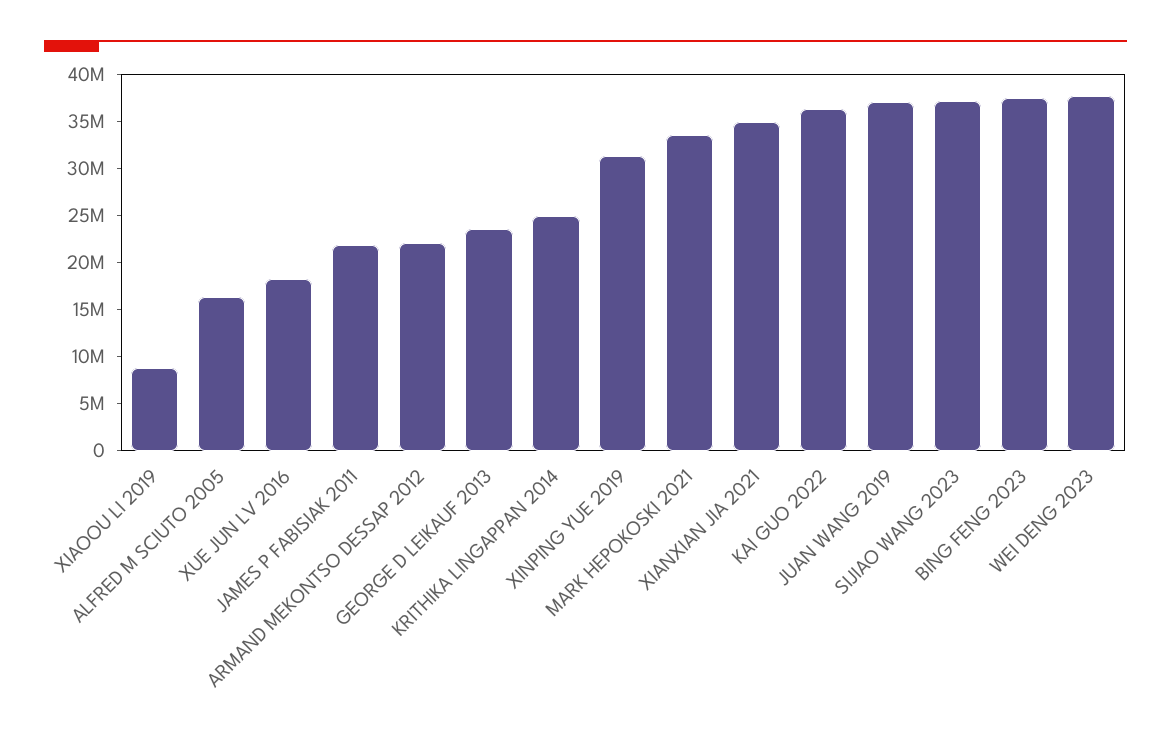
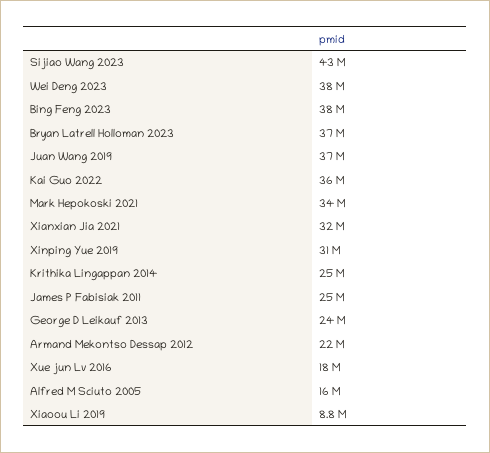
  {
    "XIAOOU LI 2019": 8800000,
    "ALFRED M SCIUTO 2005": 16000000,
    "XUE JUN LV 2016": 18000000,
-   "JAMES P FABISIAK 2011": 22000000,
+   "JAMES P FABISIAK 2011": 25000000,
    "ARMAND MEKONTSO DESSAP 2012": 22000000,
    "GEORGE D LEIKAUF 2013": 24000000,
    "KRITHIKA LINGAPPAN 2014": 25000000,
    "XINPING YUE 2019": 31000000,
    "MARK HEPOKOSKI 2021": 34000000,
-   "XIANXIAN JIA 2021": 35000000,
+   "XIANXIAN JIA 2021": 32000000,
    "KAI GUO 2022": 36000000,
    "JUAN WANG 2019": 37000000,
-   "SIJIAO WANG 2023": 37000000,
+   "SIJIAO WANG 2023": 43000000,
    "BING FENG 2023": 38000000,
-   "WEI DENG 2023": 38000000
+   "WEI DENG 2023": 38000000,
+   "Bryan Latrell Holloman 2023": 37000000
  }

